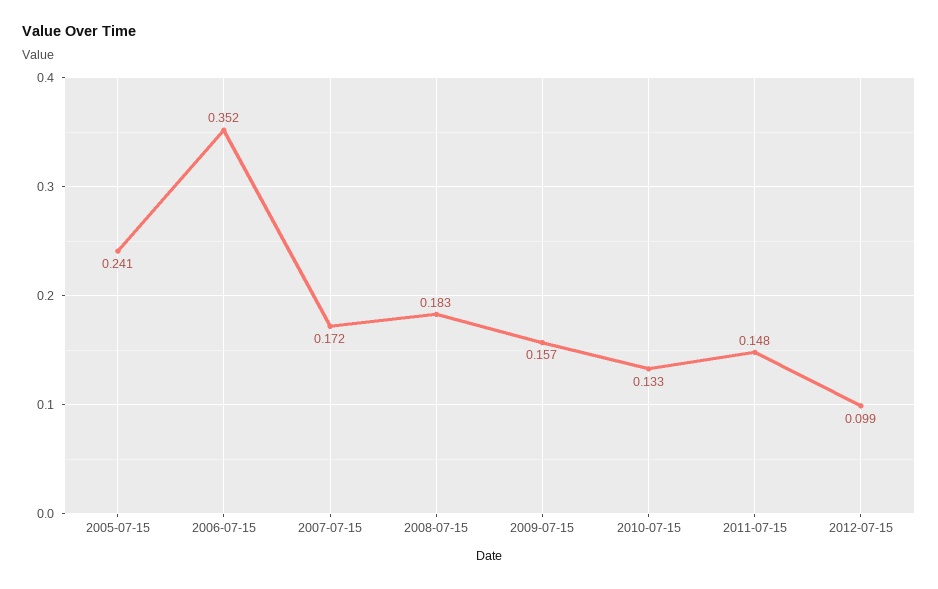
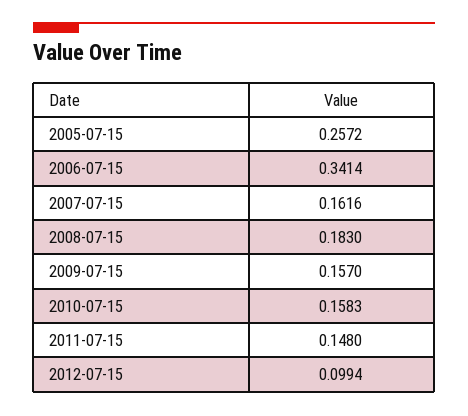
  {
-   "2005-07-15": 0.241,
+   "2005-07-15": 0.2572,
-   "2006-07-15": 0.352,
+   "2006-07-15": 0.3414,
-   "2007-07-15": 0.172,
+   "2007-07-15": 0.1616,
    "2008-07-15": 0.183,
    "2009-07-15": 0.157,
-   "2010-07-15": 0.133,
+   "2010-07-15": 0.1583,
    "2011-07-15": 0.148,
    "2012-07-15": 0.0994
  }

